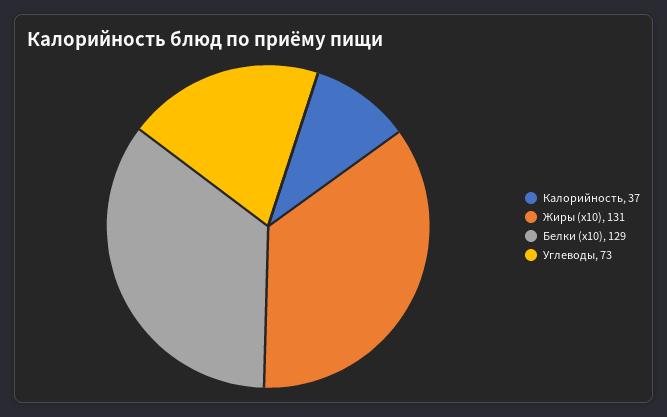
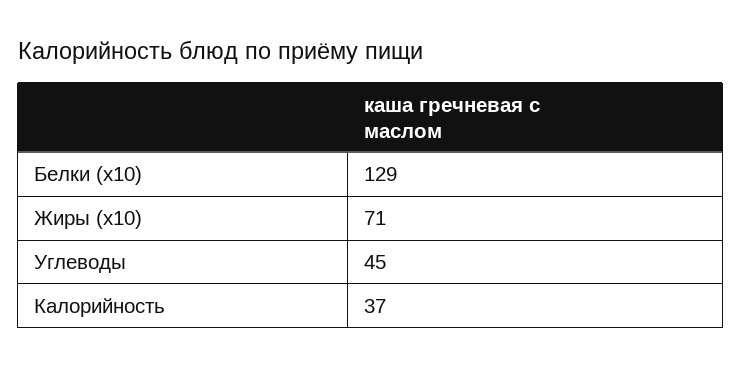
  {
    "Калорийность": 37,
-   "Жиры (x10)": 131,
+   "Жиры (x10)": 71,
    "Белки (x10)": 129,
-   "Углеводы": 73
+   "Углеводы": 45
  }

